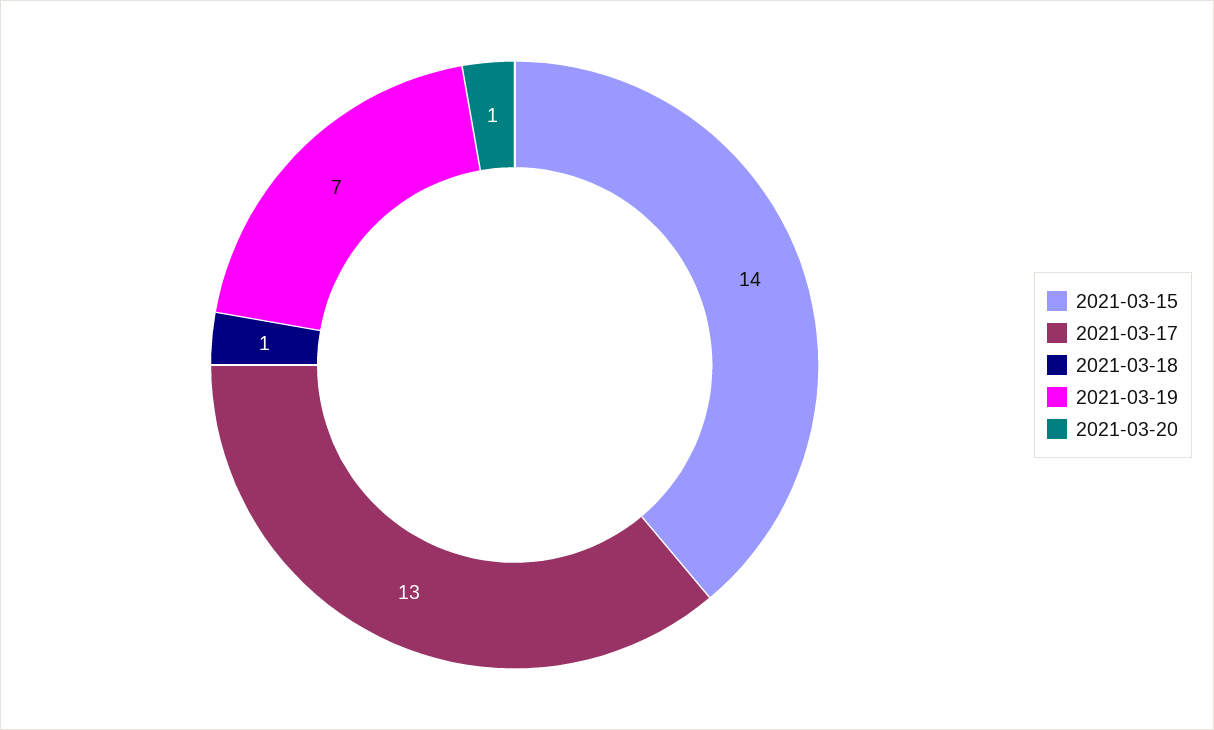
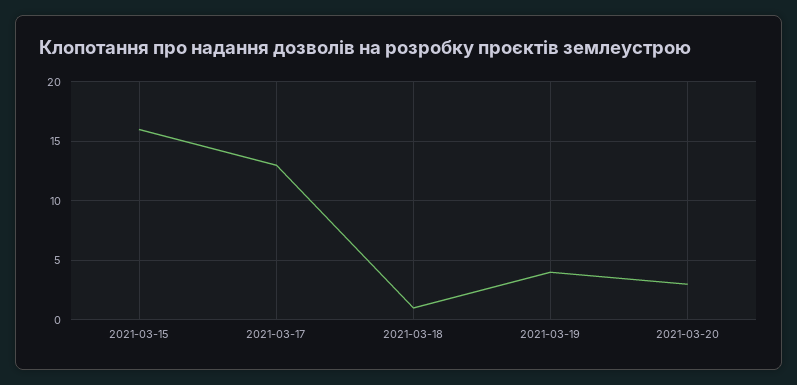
  {
-   "2021-03-15": 14,
+   "2021-03-15": 16,
    "2021-03-17": 13,
    "2021-03-18": 1,
-   "2021-03-19": 7,
+   "2021-03-19": 4,
-   "2021-03-20": 1
+   "2021-03-20": 3
  }

